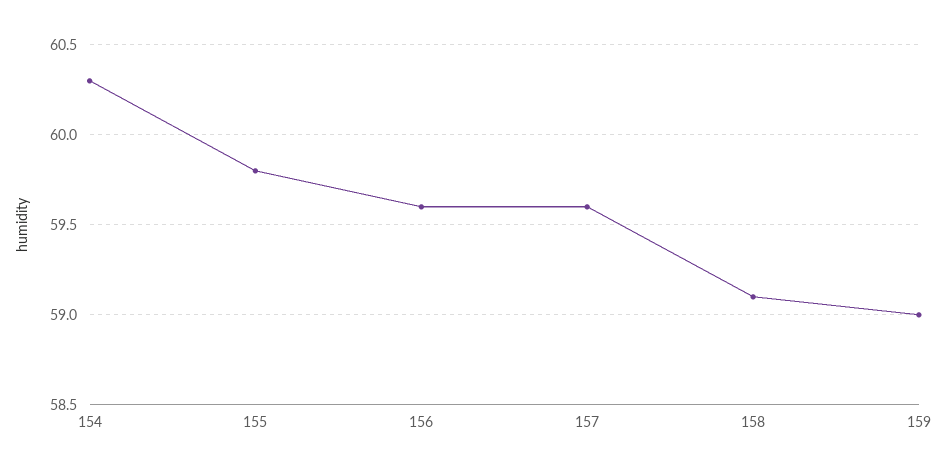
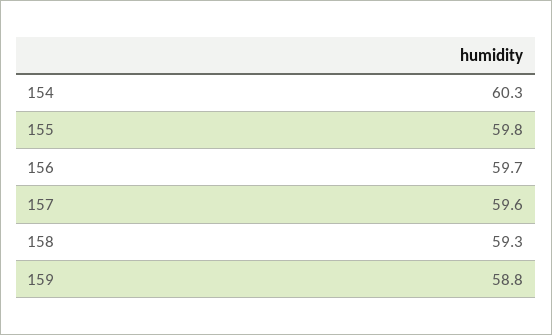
  {
    "154": 60.3,
    "155": 59.8,
-   "156": 59.6,
+   "156": 59.7,
    "157": 59.6,
-   "158": 59.1,
+   "158": 59.3,
-   "159": 59
+   "159": 58.8
  }

